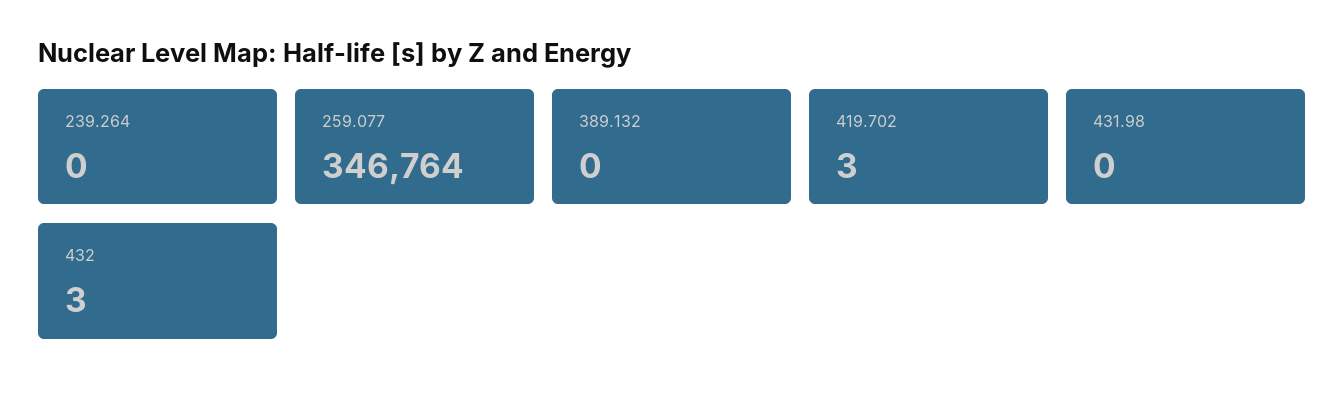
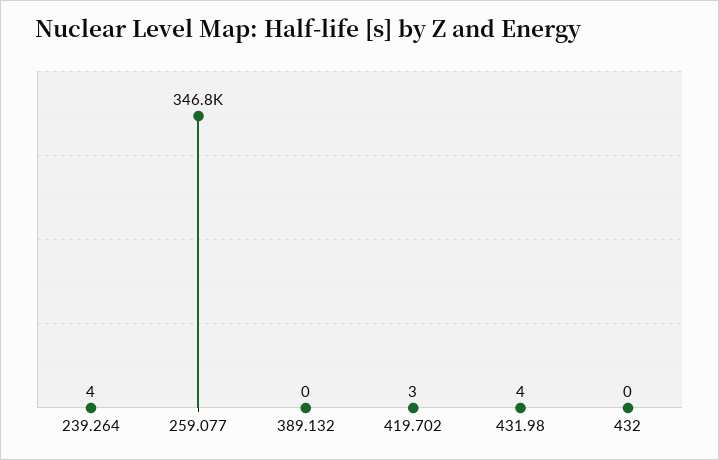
  {
-   "239.264": 0,
+   "239.264": 4,
    "259.077": 346764,
    "389.132": 0,
    "419.702": 3,
-   "431.98": 0,
+   "431.98": 4,
-   "432": 3
+   "432": 0
  }

